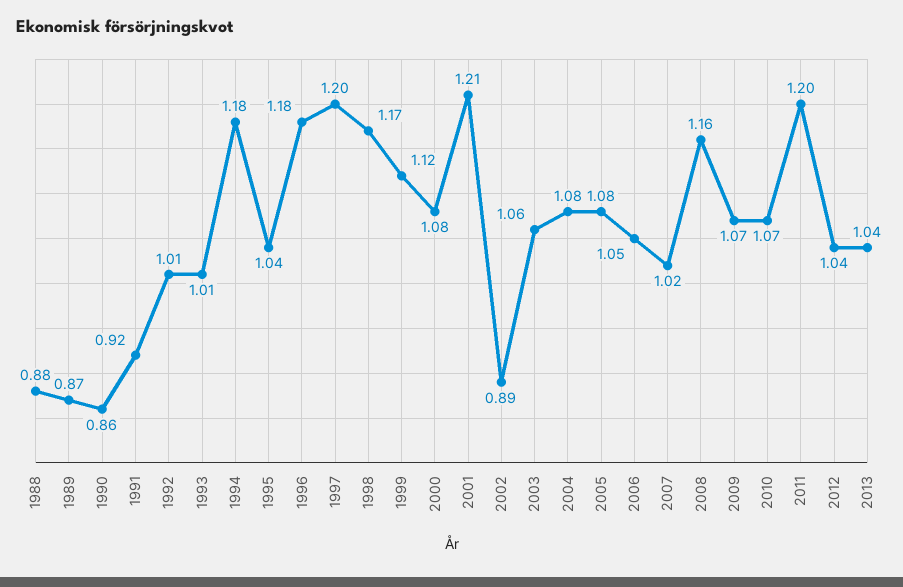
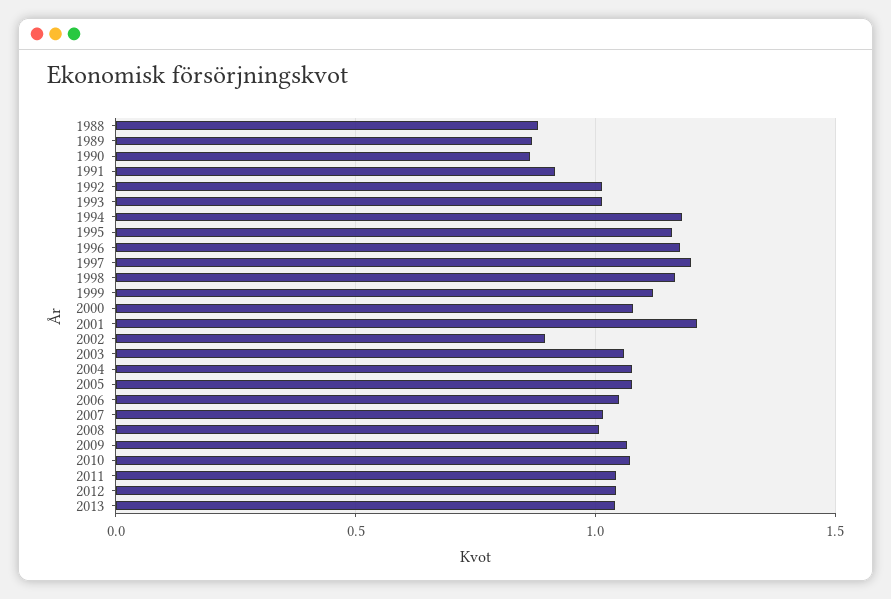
  {
    "1988": 0.88,
    "1989": 0.87,
    "1990": 0.86,
    "1991": 0.92,
    "1992": 1.01,
    "1993": 1.01,
    "1994": 1.18,
-   "1995": 1.04,
+   "1995": 1.15,
    "1996": 1.18,
    "1997": 1.2,
    "1998": 1.17,
    "1999": 1.12,
    "2000": 1.08,
    "2001": 1.21,
    "2002": 0.89,
    "2003": 1.06,
    "2004": 1.08,
    "2005": 1.08,
    "2006": 1.05,
    "2007": 1.02,
-   "2008": 1.16,
+   "2008": 1,
    "2009": 1.07,
    "2010": 1.07,
-   "2011": 1.2,
+   "2011": 1.05,
    "2012": 1.04,
    "2013": 1.04
  }

